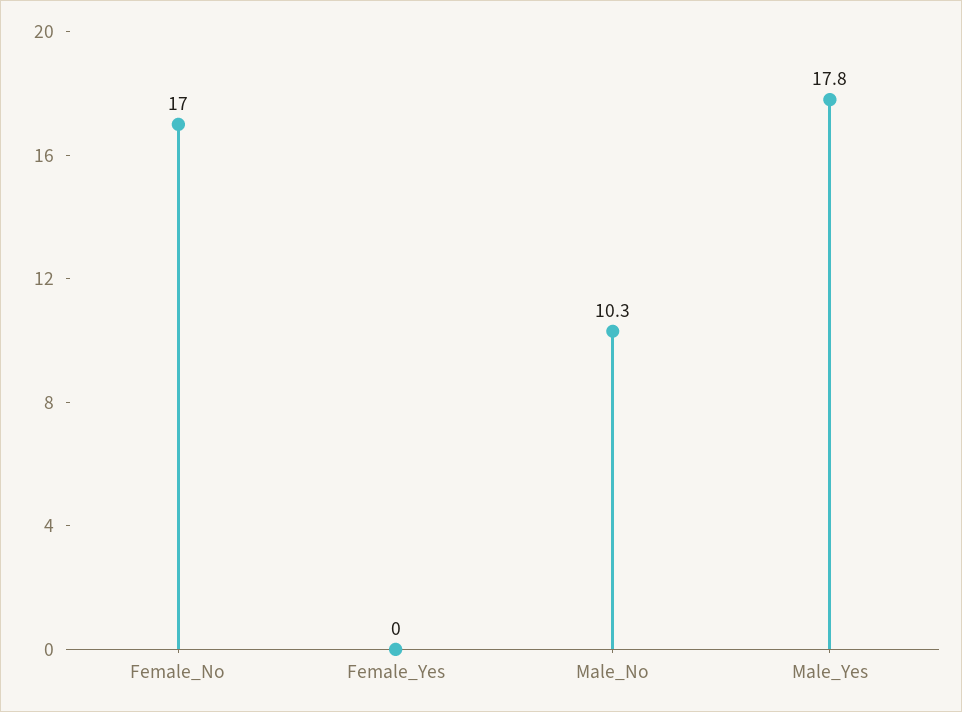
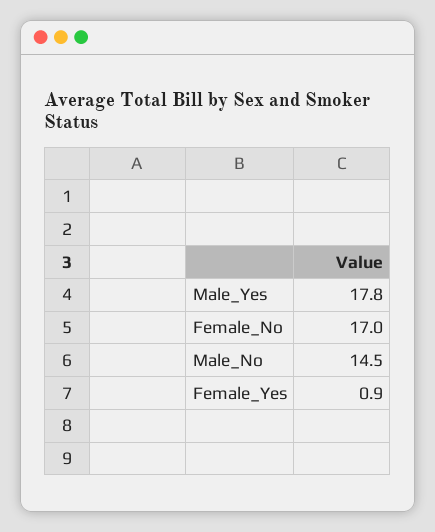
  {
    "Female_No": 17,
-   "Female_Yes": 0,
+   "Female_Yes": 0.9,
-   "Male_No": 10.3,
+   "Male_No": 14.5,
    "Male_Yes": 17.8
  }

